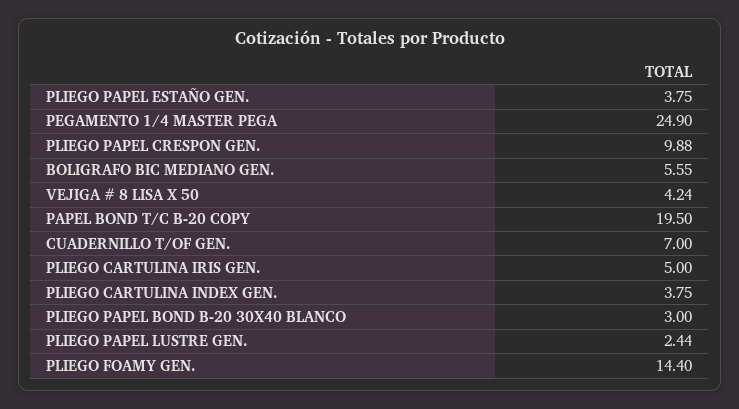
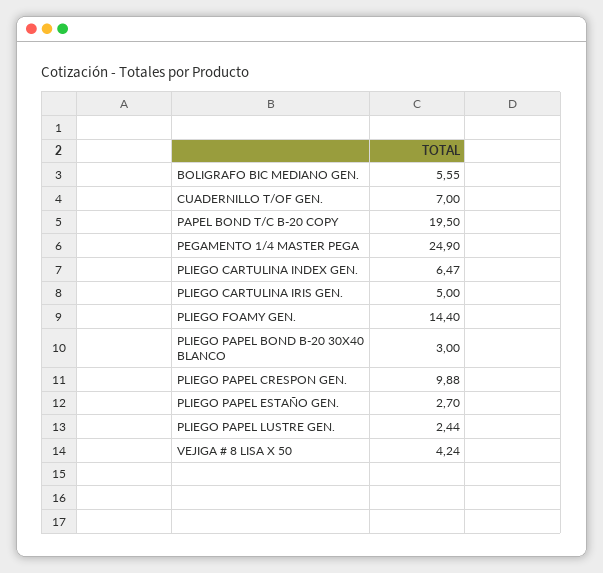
  {
-   "PLIEGO PAPEL ESTAÑO GEN.": 3.75,
+   "PLIEGO PAPEL ESTAÑO GEN.": 2.7,
    "PEGAMENTO 1/4 MASTER PEGA": 24.9,
    "PLIEGO PAPEL CRESPON GEN.": 9.88,
    "BOLIGRAFO BIC MEDIANO GEN.": 5.55,
    "VEJIGA # 8 LISA X 50": 4.24,
    "PAPEL BOND T/C B-20 COPY": 19.5,
    "CUADERNILLO T/OF GEN.": 7,
    "PLIEGO CARTULINA IRIS GEN.": 5,
-   "PLIEGO CARTULINA INDEX GEN.": 3.75,
+   "PLIEGO CARTULINA INDEX GEN.": 6.47,
    "PLIEGO PAPEL BOND B-20 30X40 BLANCO": 3,
    "PLIEGO PAPEL LUSTRE GEN.": 2.44,
    "PLIEGO FOAMY GEN.": 14.4
  }

